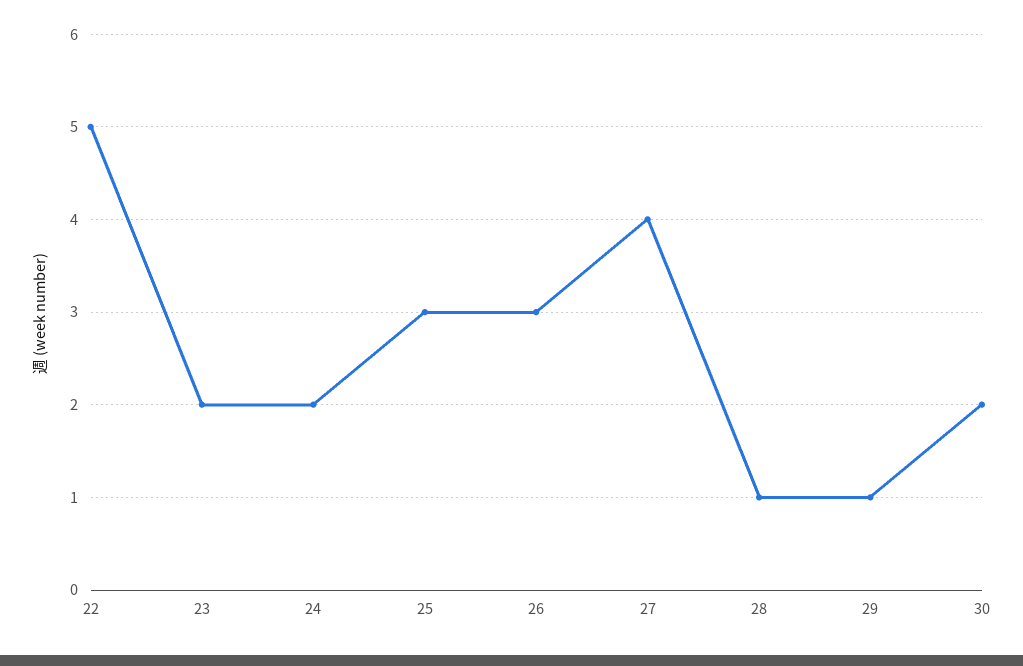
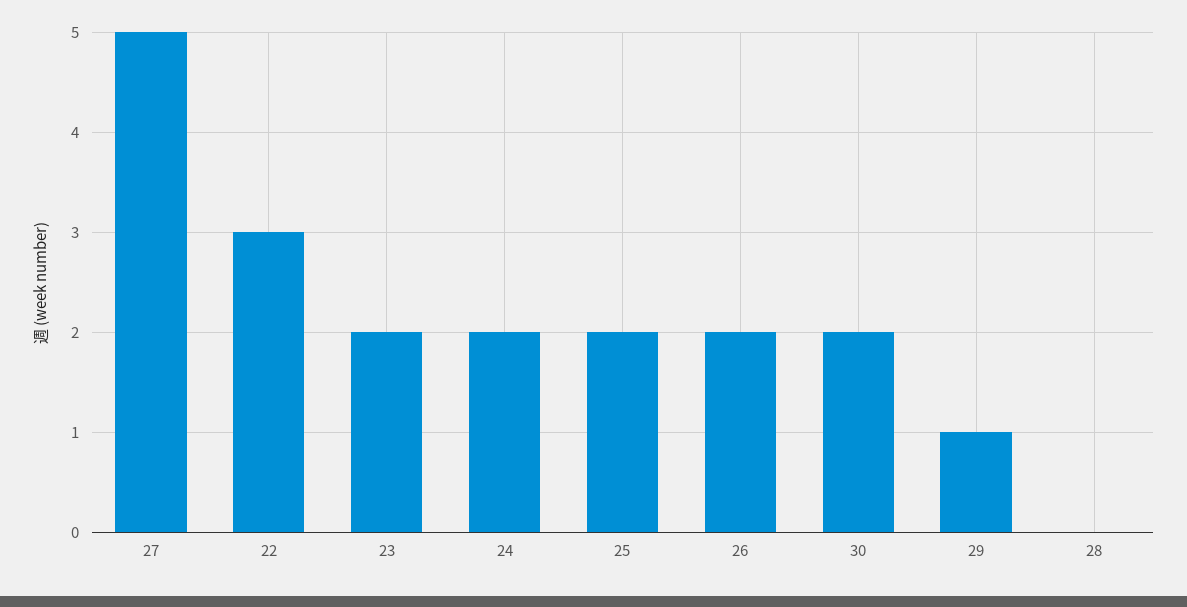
  {
-   "22": 5,
+   "22": 3,
    "23": 2,
    "24": 2,
-   "25": 3,
+   "25": 2,
-   "26": 3,
+   "26": 2,
-   "27": 4,
+   "27": 5,
-   "28": 1,
+   "28": 0,
    "29": 1,
    "30": 2
  }

